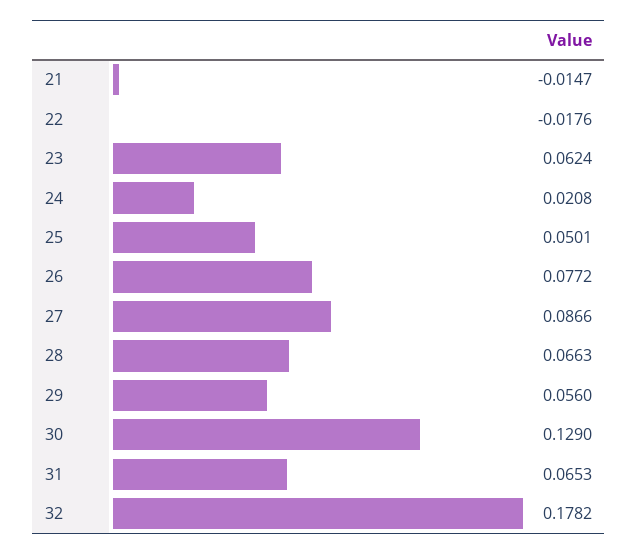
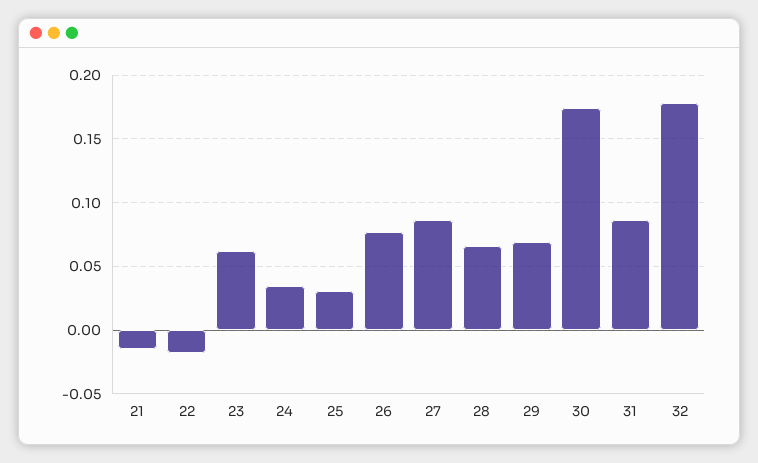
  {
    "21": -0.0147,
    "22": -0.0176,
    "23": 0.0624,
-   "24": 0.0208,
+   "24": 0.035,
-   "25": 0.0501,
+   "25": 0.03,
    "26": 0.0772,
    "27": 0.0866,
    "28": 0.0663,
-   "29": 0.056,
+   "29": 0.07,
-   "30": 0.129,
+   "30": 0.175,
-   "31": 0.0653,
+   "31": 0.085,
    "32": 0.1782
  }

